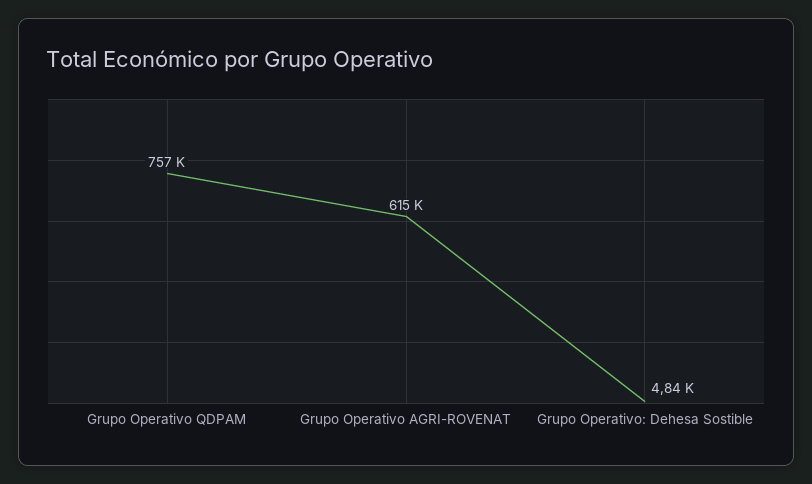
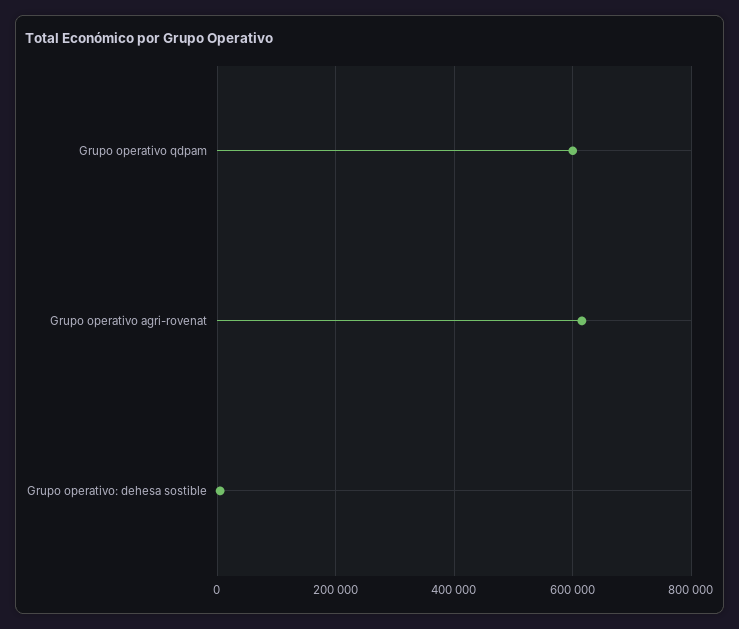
  {
-   "Grupo Operativo QDPAM": 757000,
+   "Grupo Operativo QDPAM": 600000,
    "Grupo Operativo AGRI-ROVENAT": 615000,
    "Grupo Operativo: Dehesa Sostible": 4840
  }

